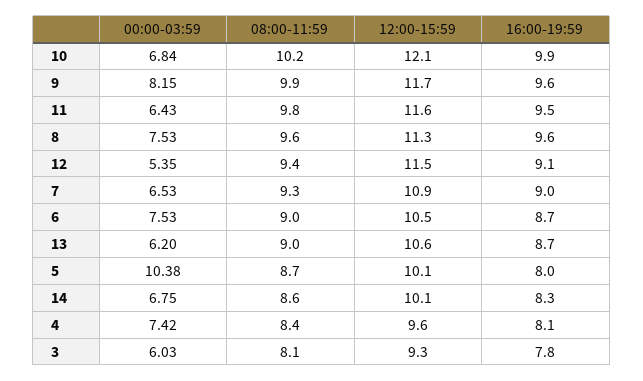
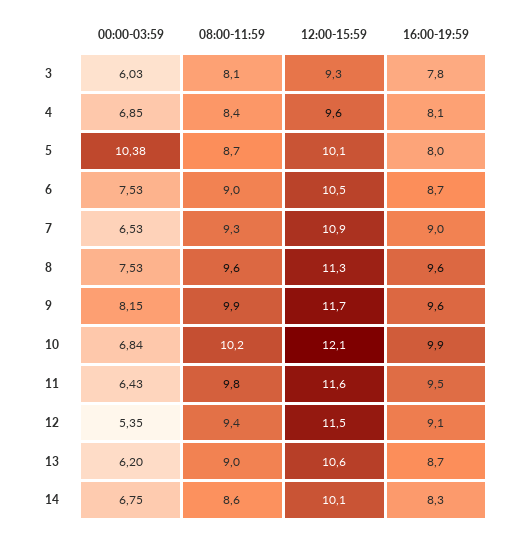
  {
    "00:00-03:59": {
      "10": 6.84,
      "9": 8.15,
      "11": 6.43,
      "8": 7.53,
      "12": 5.35,
      "7": 6.53,
      "6": 7.53,
      "13": 6.2,
      "5": 10.38,
      "14": 6.75,
-     "4": 7.42,
+     "4": 6.85,
      "3": 6.03
    },
    "08:00-11:59": {
      "10": 10.2,
      "9": 9.9,
      "11": 9.8,
      "8": 9.6,
      "12": 9.4,
      "7": 9.3,
      "6": 9,
      "13": 9,
      "5": 8.7,
      "14": 8.6,
      "4": 8.4,
      "3": 8.1
    },
    "12:00-15:59": {
      "10": 12.1,
      "9": 11.7,
      "11": 11.6,
      "8": 11.3,
      "12": 11.5,
      "7": 10.9,
      "6": 10.5,
      "13": 10.6,
      "5": 10.1,
      "14": 10.1,
      "4": 9.6,
      "3": 9.3
    },
    "16:00-19:59": {
      "10": 9.9,
      "9": 9.6,
      "11": 9.5,
      "8": 9.6,
      "12": 9.1,
      "7": 9,
      "6": 8.7,
      "13": 8.7,
      "5": 8,
      "14": 8.3,
      "4": 8.1,
      "3": 7.8
    }
  }

